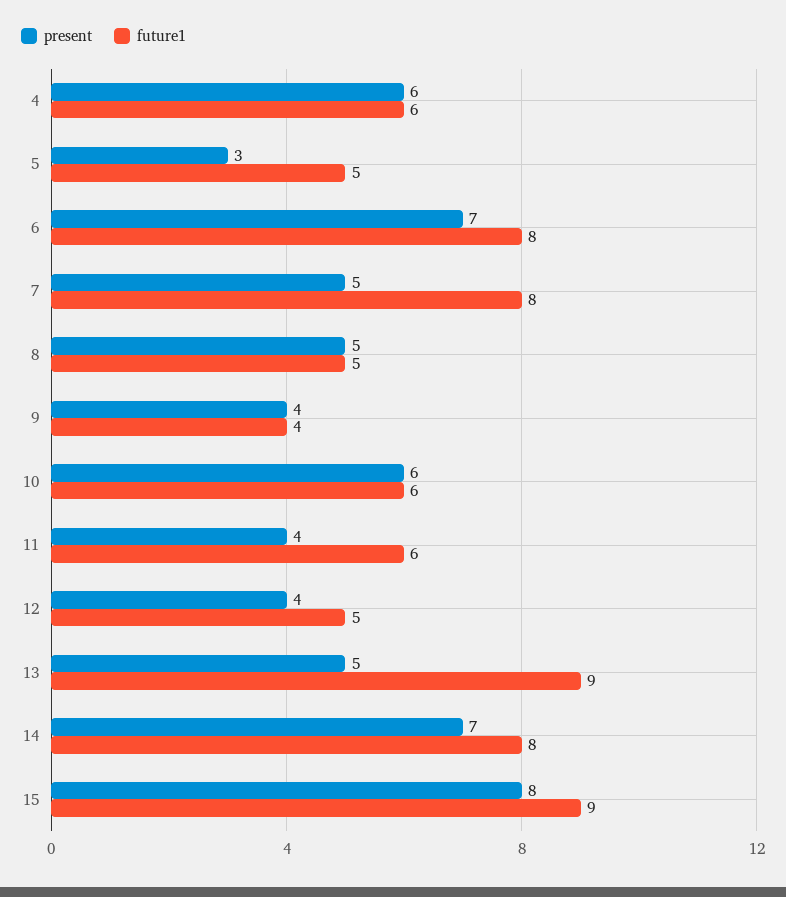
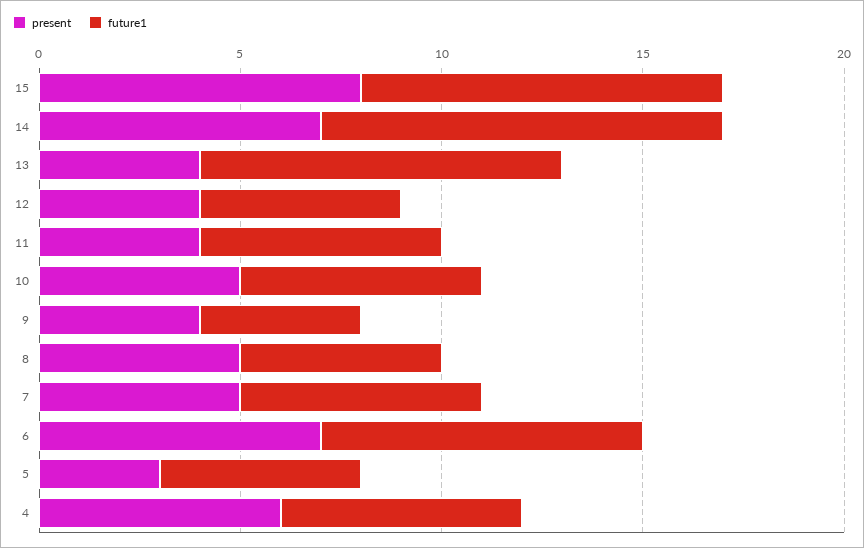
  {
    "present": {
      "4": 6,
      "5": 3,
      "6": 7,
      "7": 5,
      "8": 5,
      "9": 4,
-     "10": 6,
+     "10": 5,
      "11": 4,
      "12": 4,
-     "13": 5,
+     "13": 4,
      "14": 7,
      "15": 8
    },
    "future1": {
      "4": 6,
      "5": 5,
      "6": 8,
-     "7": 8,
+     "7": 6,
      "8": 5,
      "9": 4,
      "10": 6,
      "11": 6,
      "12": 5,
      "13": 9,
-     "14": 8,
+     "14": 10,
      "15": 9
    }
  }

